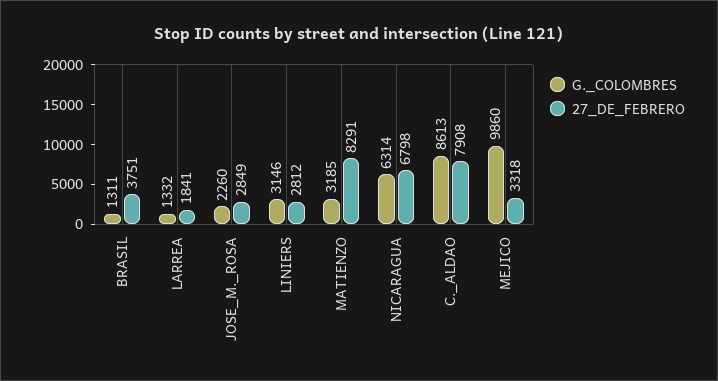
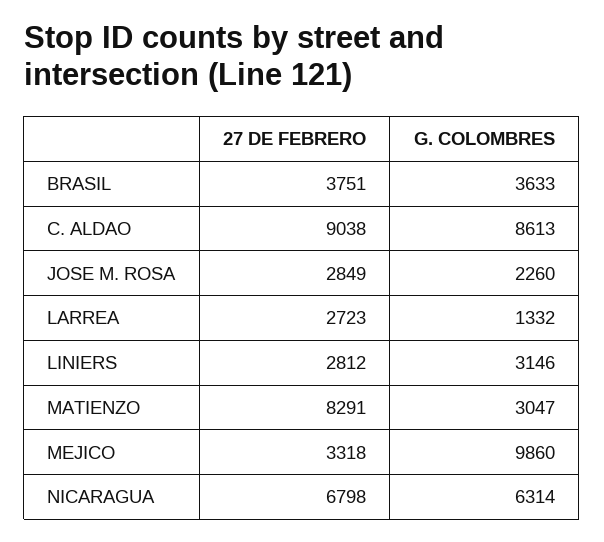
  {
    "G._COLOMBRES": {
-     "BRASIL": 1311,
+     "BRASIL": 3633,
      "LARREA": 1332,
      "JOSE_M._ROSA": 2260,
      "LINIERS": 3146,
-     "MATIENZO": 3185,
+     "MATIENZO": 3047,
      "NICARAGUA": 6314,
      "C._ALDAO": 8613,
      "MEJICO": 9860
    },
    "27_DE_FEBRERO": {
      "BRASIL": 3751,
-     "LARREA": 1841,
+     "LARREA": 2723,
      "JOSE_M._ROSA": 2849,
      "LINIERS": 2812,
      "MATIENZO": 8291,
      "NICARAGUA": 6798,
-     "C._ALDAO": 7908,
+     "C._ALDAO": 9038,
      "MEJICO": 3318
    }
  }

